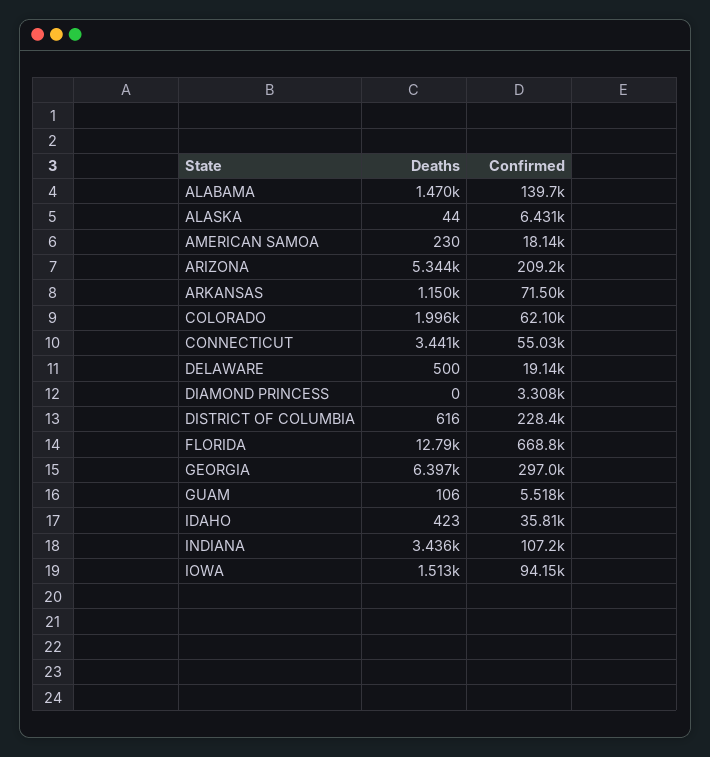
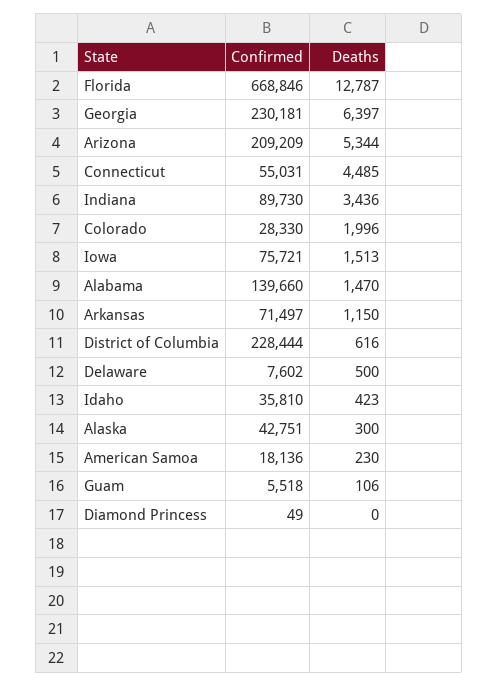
  {
    "Deaths": {
      "ALABAMA": 1470,
-     "ALASKA": 44,
+     "ALASKA": 300,
      "AMERICAN SAMOA": 230,
      "ARIZONA": 5344,
      "ARKANSAS": 1150,
      "COLORADO": 1996,
-     "CONNECTICUT": 3441,
+     "CONNECTICUT": 4485,
      "DELAWARE": 500,
      "DIAMOND PRINCESS": 0,
      "DISTRICT OF COLUMBIA": 616,
      "FLORIDA": 12787,
      "GEORGIA": 6397,
      "GUAM": 106,
      "IDAHO": 423,
      "INDIANA": 3436,
      "IOWA": 1513
    },
    "Confirmed": {
      "ALABAMA": 139660,
-     "ALASKA": 6431,
+     "ALASKA": 42751,
      "AMERICAN SAMOA": 18136,
      "ARIZONA": 209209,
      "ARKANSAS": 71497,
-     "COLORADO": 62100,
+     "COLORADO": 28330,
      "CONNECTICUT": 55031,
-     "DELAWARE": 19140,
+     "DELAWARE": 7602,
-     "DIAMOND PRINCESS": 3308,
+     "DIAMOND PRINCESS": 49,
      "DISTRICT OF COLUMBIA": 228444,
      "FLORIDA": 668846,
-     "GEORGIA": 297000,
+     "GEORGIA": 230181,
      "GUAM": 5518,
      "IDAHO": 35810,
-     "INDIANA": 107200,
+     "INDIANA": 89730,
-     "IOWA": 94150
+     "IOWA": 75721
    }
  }

